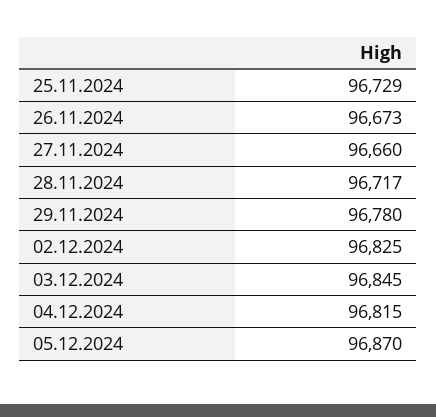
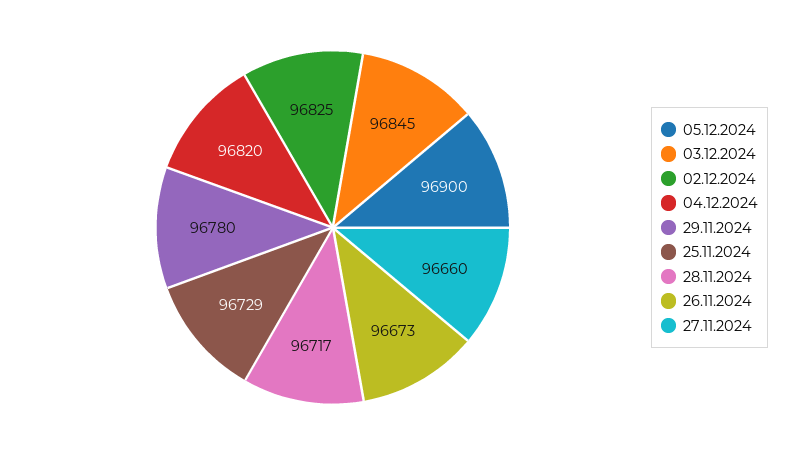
  {
    "25.11.2024": 96729,
    "26.11.2024": 96673,
    "27.11.2024": 96660,
    "28.11.2024": 96717,
    "29.11.2024": 96780,
    "02.12.2024": 96825,
    "03.12.2024": 96845,
-   "04.12.2024": 96815,
+   "04.12.2024": 96820,
-   "05.12.2024": 96870
+   "05.12.2024": 96900
  }

